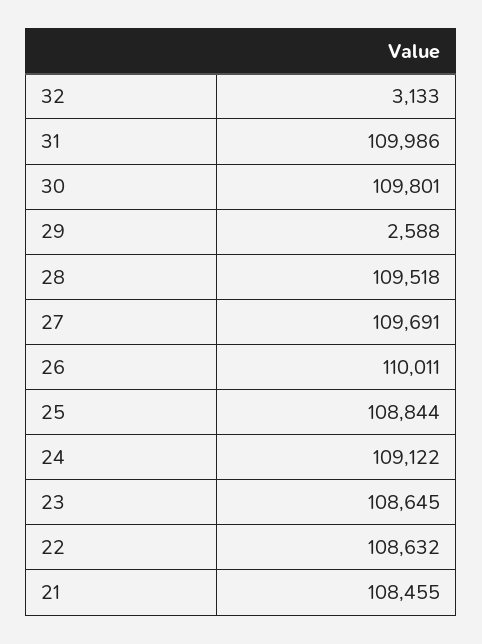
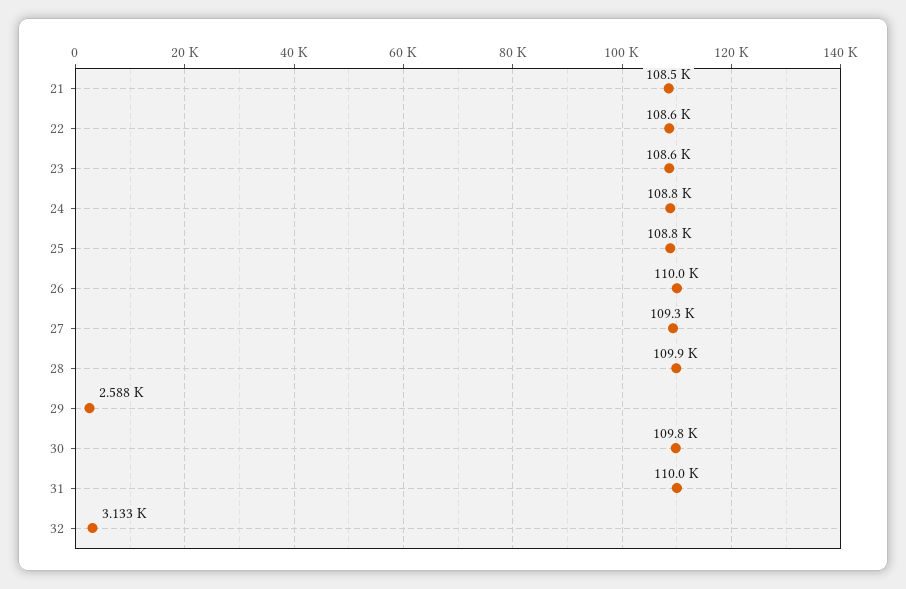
  {
    "32": 3133,
    "31": 109986,
    "30": 109801,
    "29": 2588,
-   "28": 109518,
+   "28": 109900,
-   "27": 109691,
+   "27": 109300,
    "26": 110011,
    "25": 108844,
-   "24": 109122,
+   "24": 108800,
    "23": 108645,
    "22": 108632,
    "21": 108455
  }

